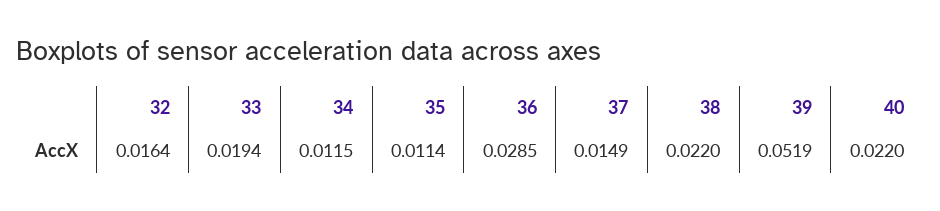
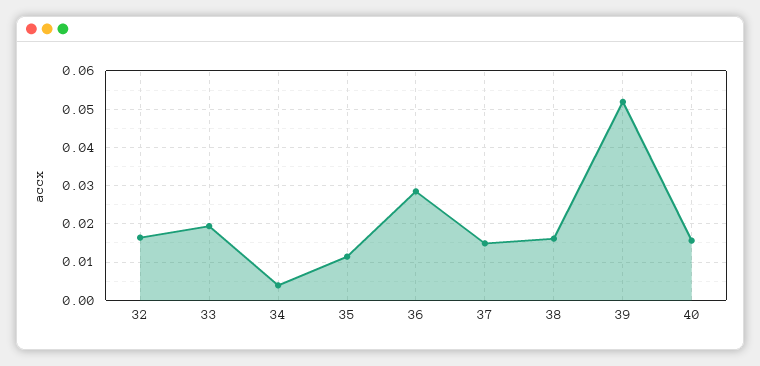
  {
    "32": 0.0164,
    "33": 0.0194,
-   "34": 0.0115,
+   "34": 0.004,
    "35": 0.0114,
    "36": 0.0285,
    "37": 0.0149,
-   "38": 0.022,
+   "38": 0.016,
    "39": 0.0519,
-   "40": 0.022
+   "40": 0.016
  }

